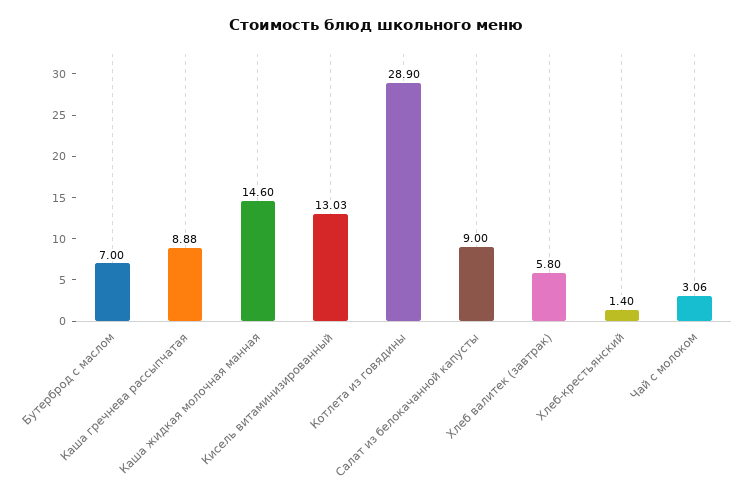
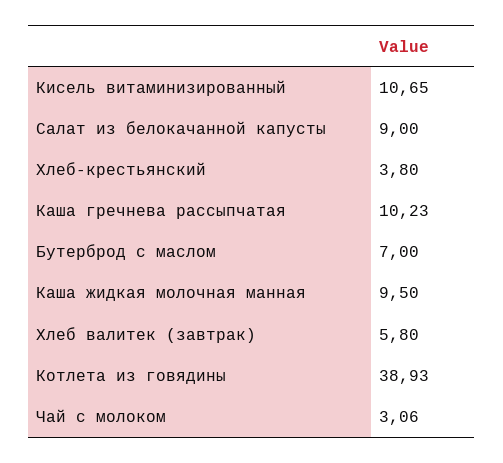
  {
    "Бутерброд с маслом": 7,
-   "Каша гречнева рассыпчатая": 8.88,
+   "Каша гречнева рассыпчатая": 10.23,
-   "Каша жидкая молочная манная": 14.6,
+   "Каша жидкая молочная манная": 9.5,
-   "Кисель витаминизированный": 13.03,
+   "Кисель витаминизированный": 10.65,
-   "Котлета из говядины": 28.9,
+   "Котлета из говядины": 38.93,
    "Салат из белокачанной капусты": 9,
    "Хлеб валитек (завтрак)": 5.8,
-   "Хлеб-крестьянский": 1.4,
+   "Хлеб-крестьянский": 3.8,
    "Чай с молоком": 3.06
  }

